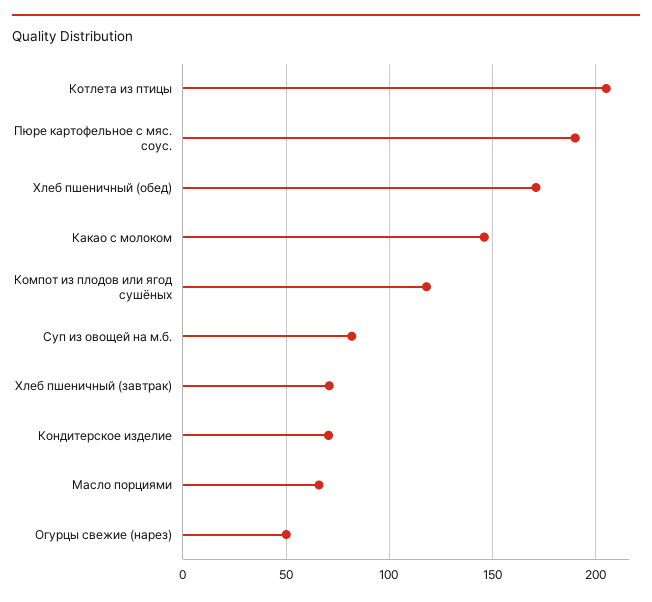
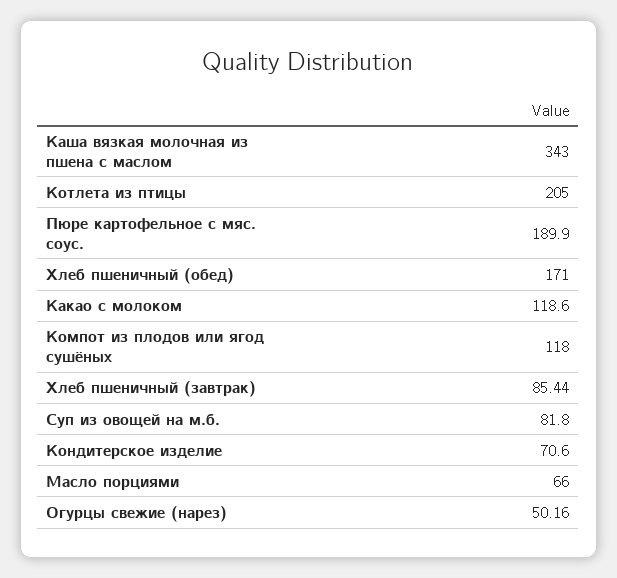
  {
    "Котлета из птицы": 205,
    "Пюре картофельное с мяс. соус.": 189.9,
    "Хлеб пшеничный (обед)": 171,
-   "Какао с молоком": 145,
+   "Какао с молоком": 118.6,
    "Компот из плодов или ягод сушёных": 118,
    "Суп из овощей на м.б.": 81.8,
-   "Хлеб пшеничный (завтрак)": 70,
+   "Хлеб пшеничный (завтрак)": 85.44,
    "Кондитерское изделие": 70.6,
    "Масло порциями": 66,
-   "Огурцы свежие (нарез)": 50.16
+   "Огурцы свежие (нарез)": 50.16,
+   "Каша вязкая молочная из пшена с маслом": 343
  }

